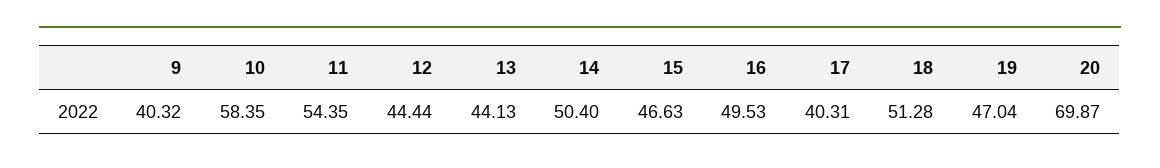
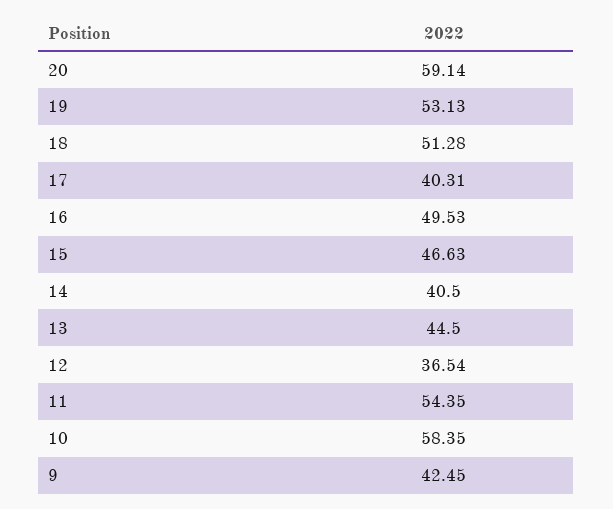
  {
-   "9": 40.32,
+   "9": 42.45,
    "10": 58.35,
    "11": 54.35,
-   "12": 44.44,
+   "12": 36.54,
-   "13": 44.13,
+   "13": 44.5,
-   "14": 50.4,
+   "14": 40.5,
    "15": 46.63,
    "16": 49.53,
    "17": 40.31,
    "18": 51.28,
-   "19": 47.04,
+   "19": 53.13,
-   "20": 69.87
+   "20": 59.14
  }

